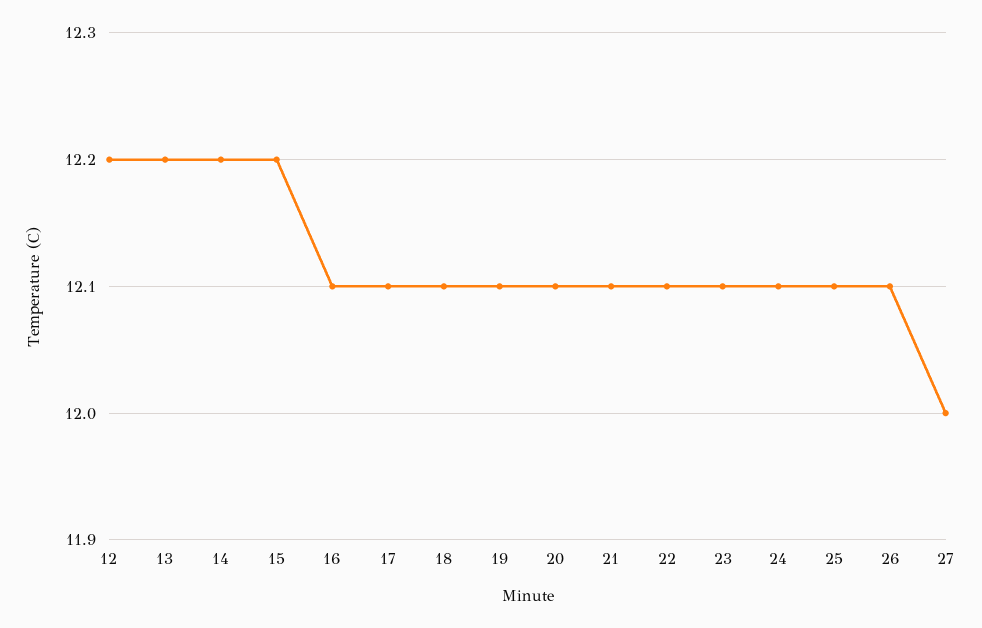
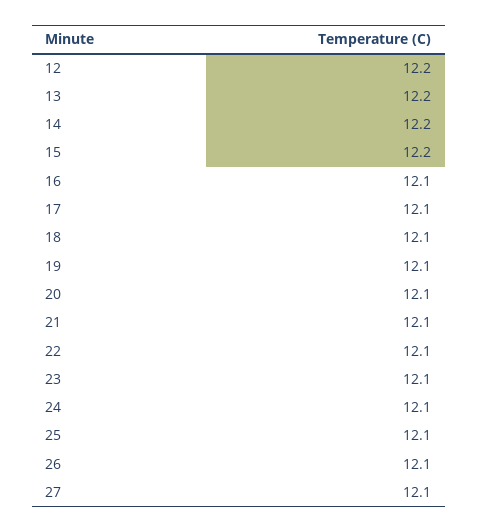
  {
    "12": 12.2,
    "13": 12.2,
    "14": 12.2,
    "15": 12.2,
    "16": 12.1,
    "17": 12.1,
    "18": 12.1,
    "19": 12.1,
    "20": 12.1,
    "21": 12.1,
    "22": 12.1,
    "23": 12.1,
    "24": 12.1,
    "25": 12.1,
    "26": 12.1,
-   "27": 12
+   "27": 12.1
  }

